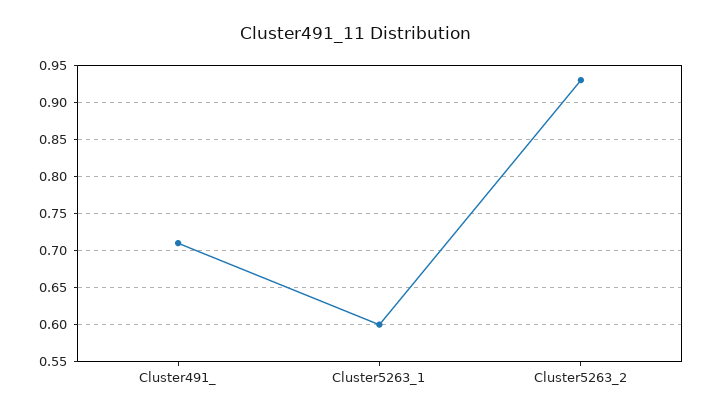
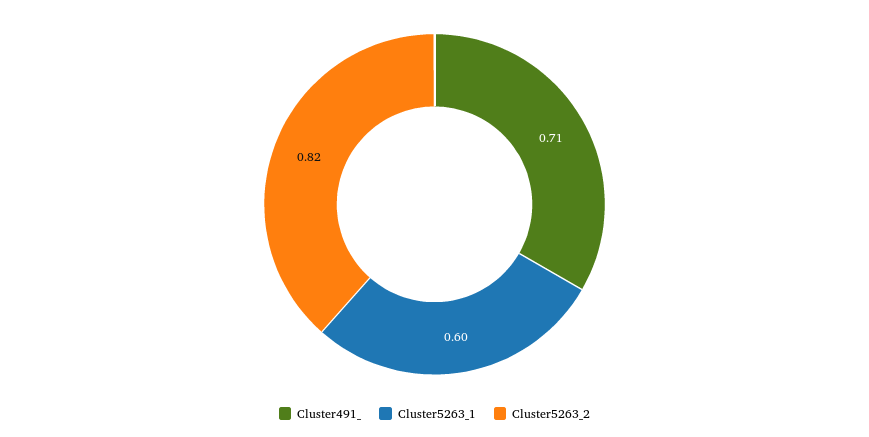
  {
    "Cluster491_": 0.71,
    "Cluster5263_1": 0.6,
-   "Cluster5263_2": 0.93
+   "Cluster5263_2": 0.82
  }

